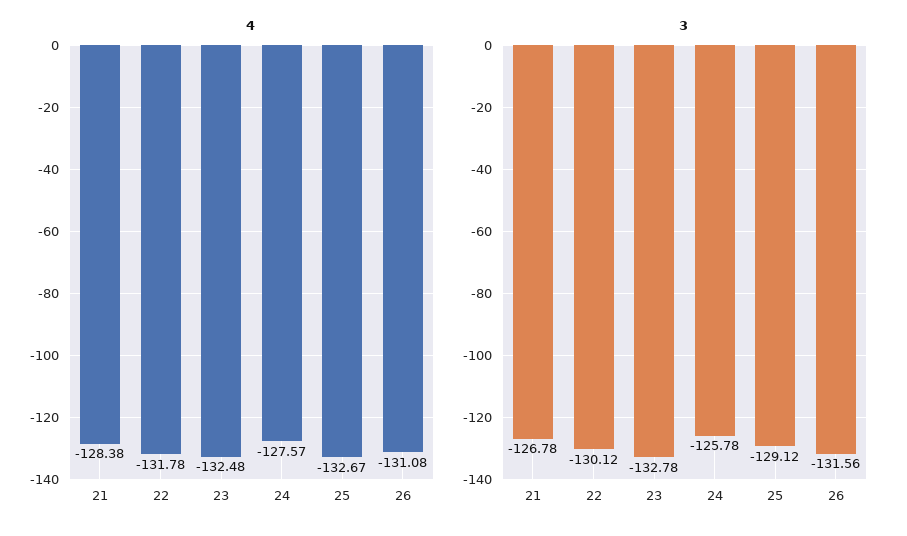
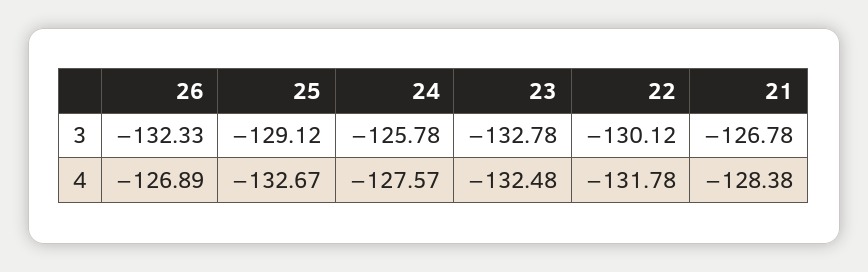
  {
    "4": {
      "21": -128.38,
      "22": -131.78,
      "23": -132.48,
      "24": -127.57,
      "25": -132.67,
-     "26": -131.08
+     "26": -126.89
    },
    "3": {
      "21": -126.78,
      "22": -130.12,
      "23": -132.78,
      "24": -125.78,
      "25": -129.12,
-     "26": -131.56
+     "26": -132.33
    }
  }

